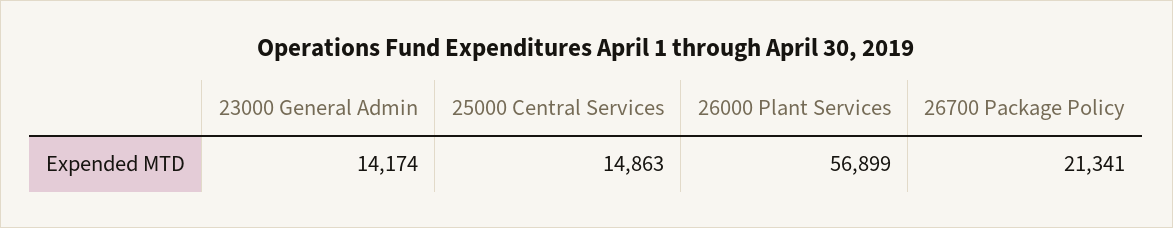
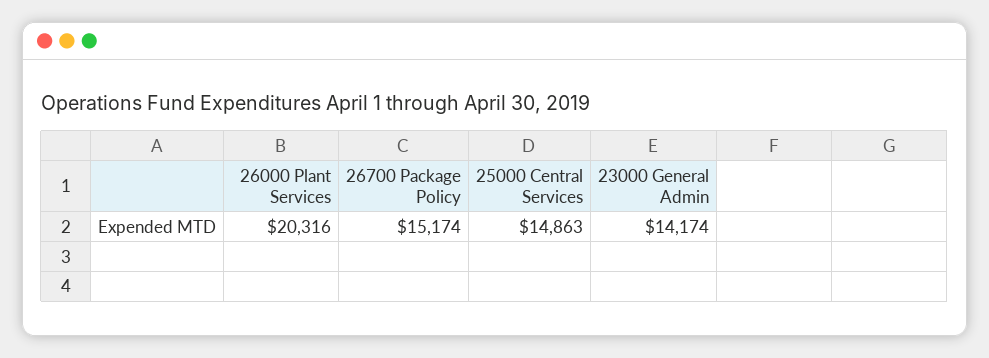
  {
    "23000 General Admin": 14174,
    "25000 Central Services": 14863,
-   "26000 Plant Services": 56899,
+   "26000 Plant Services": 20316,
-   "26700 Package Policy": 21341
+   "26700 Package Policy": 15174
  }

